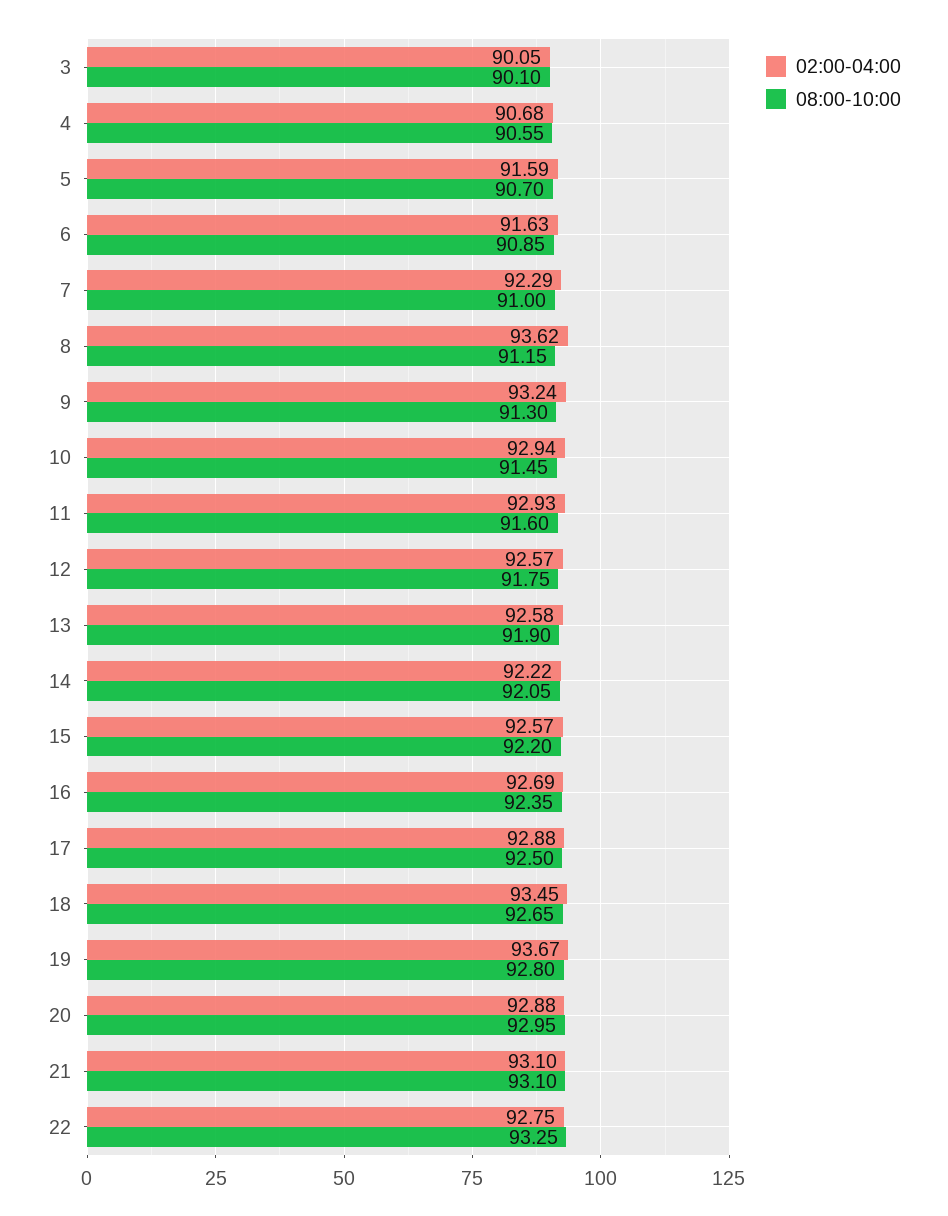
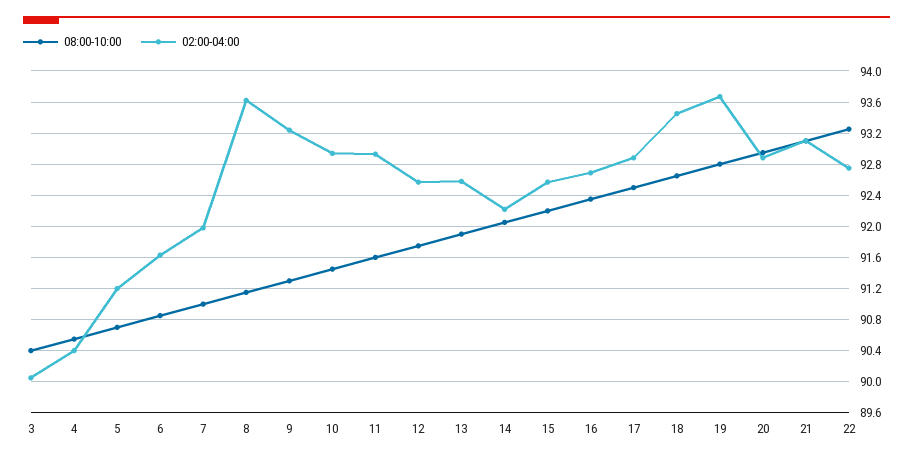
  {
    "02:00-04:00": {
      "3": 90.05,
-     "4": 90.68,
+     "4": 90.4,
-     "5": 91.59,
+     "5": 91.2,
      "6": 91.63,
-     "7": 92.29,
+     "7": 92,
      "8": 93.62,
      "9": 93.24,
      "10": 92.94,
      "11": 92.93,
      "12": 92.57,
      "13": 92.58,
      "14": 92.22,
      "15": 92.57,
      "16": 92.69,
      "17": 92.88,
      "18": 93.45,
      "19": 93.67,
      "20": 92.88,
      "21": 93.1,
      "22": 92.75
    },
    "08:00-10:00": {
-     "3": 90.1,
+     "3": 90.4,
      "4": 90.55,
      "5": 90.7,
      "6": 90.85,
      "7": 91,
      "8": 91.15,
      "9": 91.3,
      "10": 91.45,
      "11": 91.6,
      "12": 91.75,
      "13": 91.9,
      "14": 92.05,
      "15": 92.2,
      "16": 92.35,
      "17": 92.5,
      "18": 92.65,
      "19": 92.8,
      "20": 92.95,
      "21": 93.1,
      "22": 93.25
    }
  }

